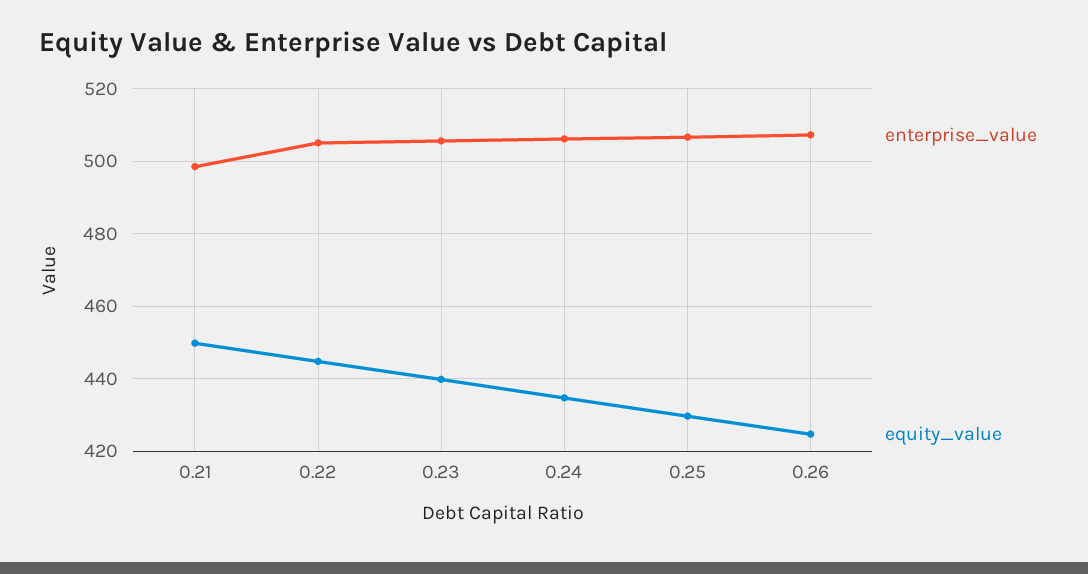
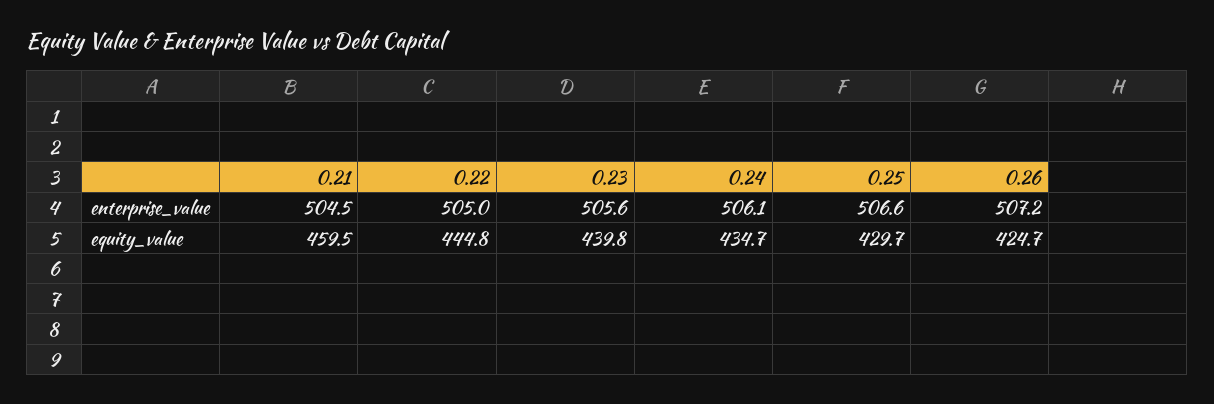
  {
    "enterprise_value": {
-     "0.21": 498,
+     "0.21": 504.5,
      "0.22": 505,
      "0.23": 505.6,
      "0.24": 506.1,
      "0.25": 506.6,
      "0.26": 507.2
    },
    "equity_value": {
-     "0.21": 450,
+     "0.21": 459.5,
      "0.22": 444.8,
      "0.23": 439.8,
      "0.24": 434.7,
      "0.25": 429.7,
      "0.26": 424.7
    }
  }

